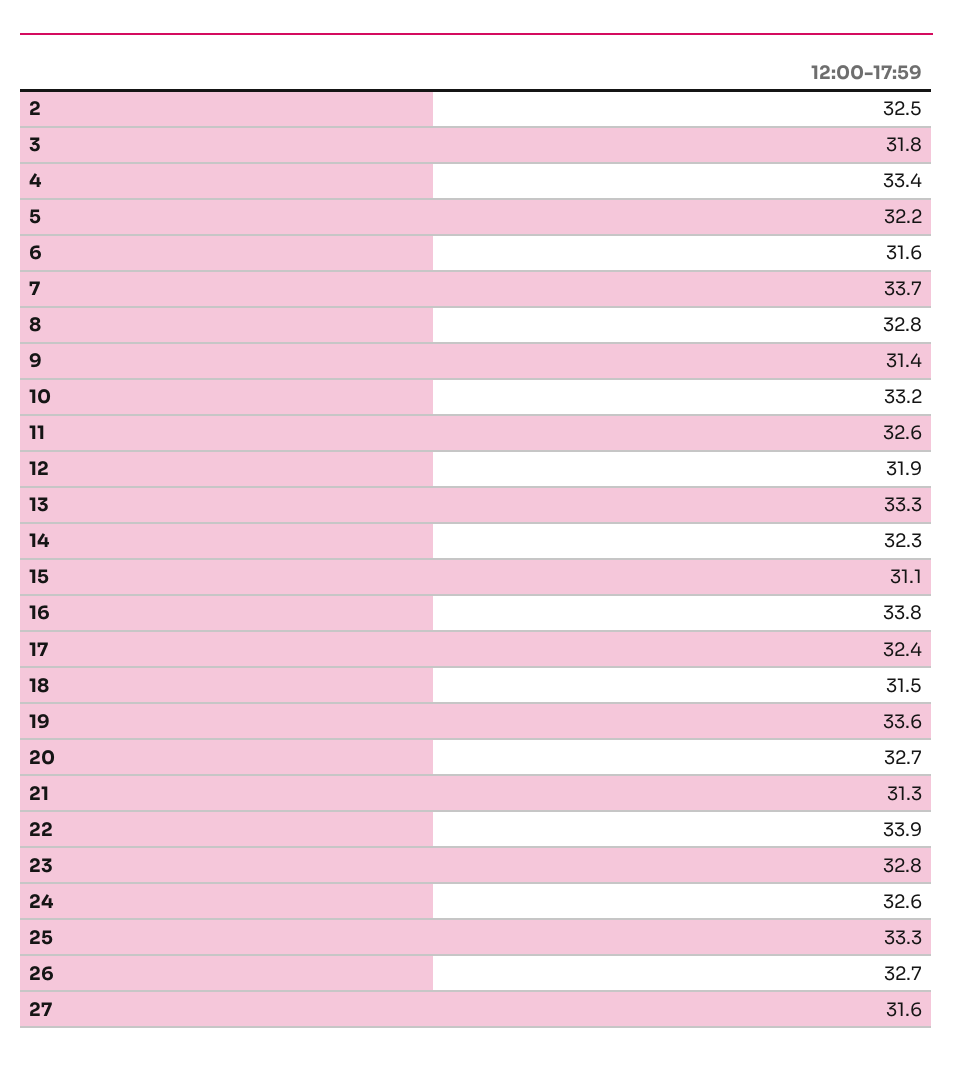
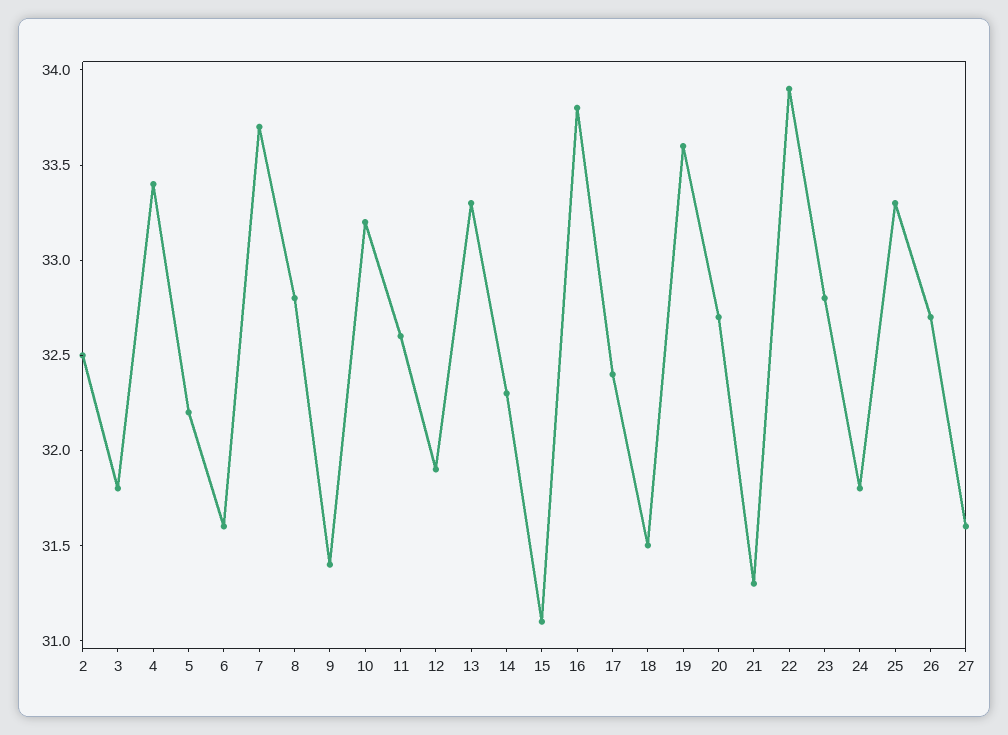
  {
    "2": 32.5,
    "3": 31.8,
    "4": 33.4,
    "5": 32.2,
    "6": 31.6,
    "7": 33.7,
    "8": 32.8,
    "9": 31.4,
    "10": 33.2,
    "11": 32.6,
    "12": 31.9,
    "13": 33.3,
    "14": 32.3,
    "15": 31.1,
    "16": 33.8,
    "17": 32.4,
    "18": 31.5,
    "19": 33.6,
    "20": 32.7,
    "21": 31.3,
    "22": 33.9,
    "23": 32.8,
-   "24": 32.6,
+   "24": 31.8,
    "25": 33.3,
    "26": 32.7,
    "27": 31.6
  }

